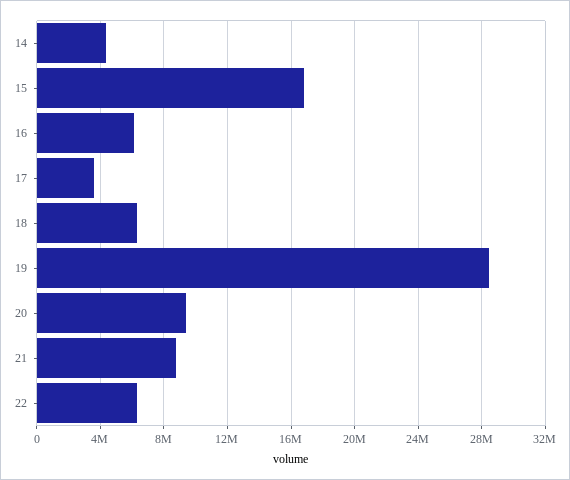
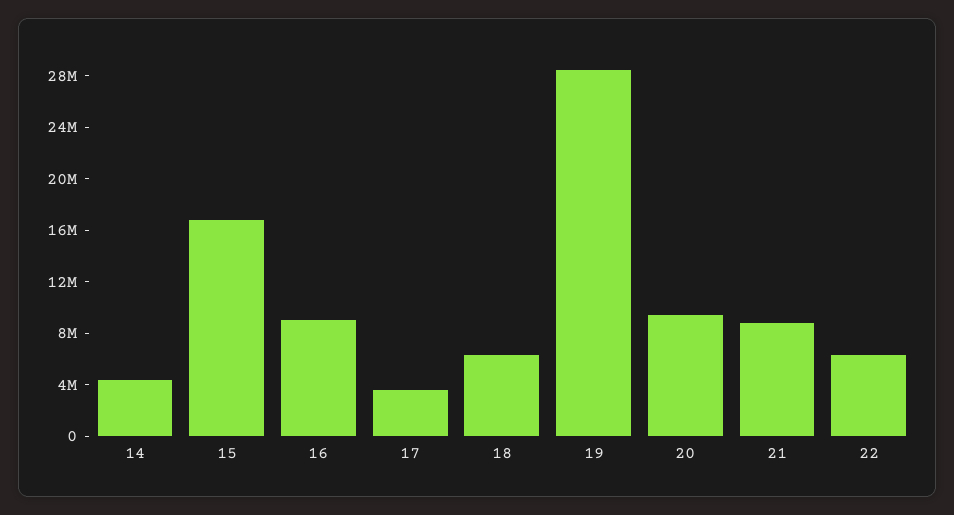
  {
    "14": 4500000,
    "15": 17000000,
-   "16": 6000000,
+   "16": 9000000,
    "17": 3500000,
    "18": 6500000,
    "19": 28500000,
    "20": 9500000,
    "21": 9000000,
    "22": 6500000
  }

